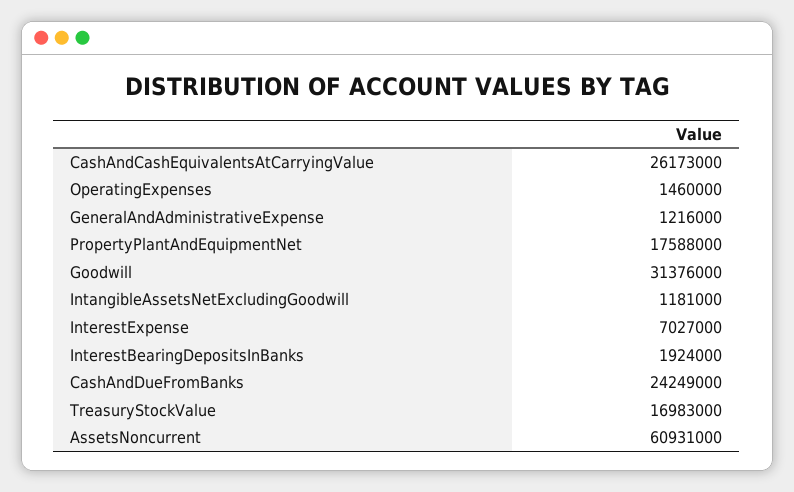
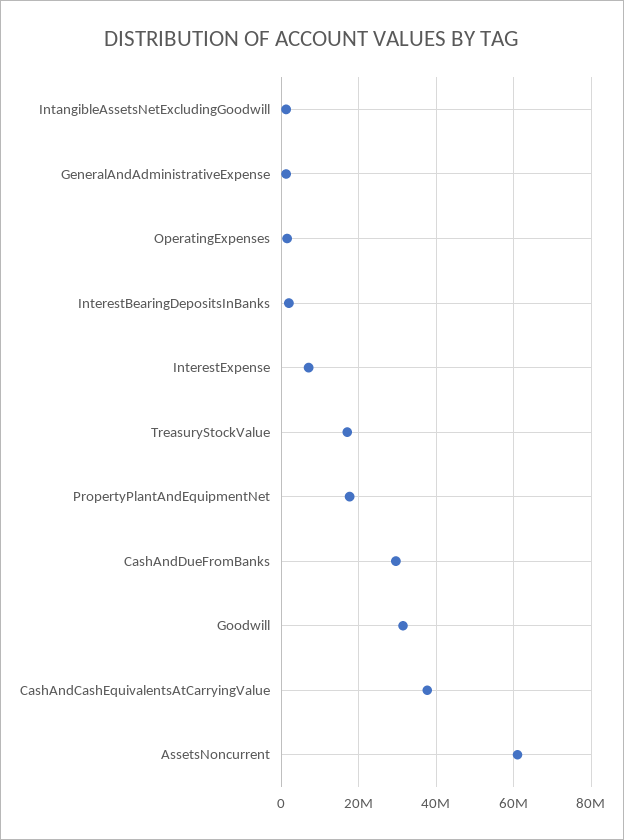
  {
-   "CashAndCashEquivalentsAtCarryingValue": 26173000,
+   "CashAndCashEquivalentsAtCarryingValue": 38000000,
    "OperatingExpenses": 1460000,
    "GeneralAndAdministrativeExpense": 1216000,
    "PropertyPlantAndEquipmentNet": 17588000,
    "Goodwill": 31376000,
    "IntangibleAssetsNetExcludingGoodwill": 1181000,
    "InterestExpense": 7027000,
    "InterestBearingDepositsInBanks": 1924000,
-   "CashAndDueFromBanks": 24249000,
+   "CashAndDueFromBanks": 30000000,
    "TreasuryStockValue": 16983000,
    "AssetsNoncurrent": 60931000
  }

